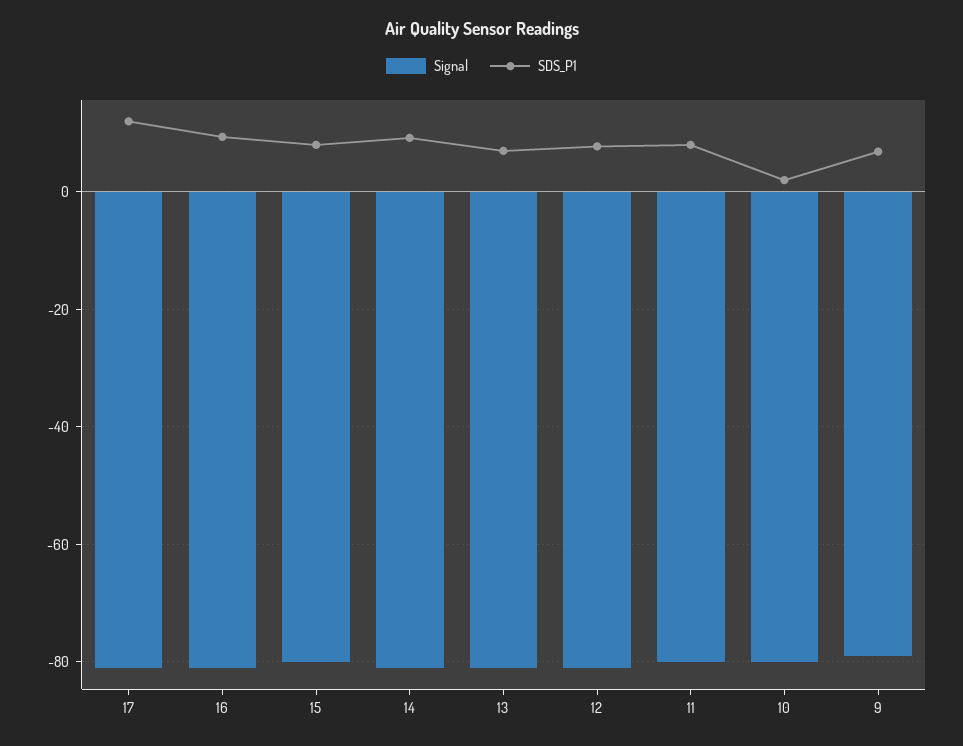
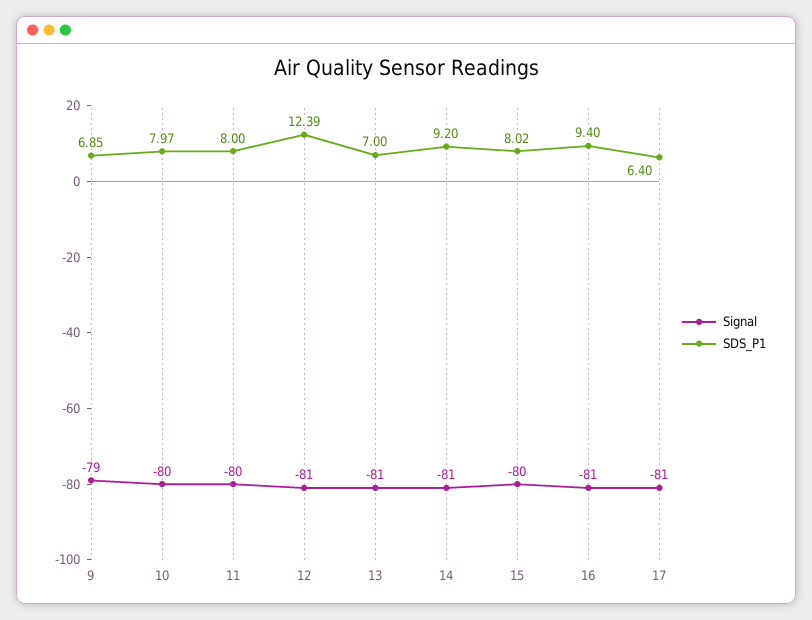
  {
    "Signal": {
      "17": -81,
      "16": -81,
      "15": -80,
      "14": -81,
      "13": -81,
      "12": -81,
      "11": -80,
      "10": -80,
      "9": -79
    },
    "SDS_P1": {
-     "17": 12,
+     "17": 6.4,
      "16": 9.4,
      "15": 8.02,
      "14": 9.2,
      "13": 7,
-     "12": 8,
+     "12": 12.39,
      "11": 8,
-     "10": 2,
+     "10": 7.97,
      "9": 6.85
    }
  }

